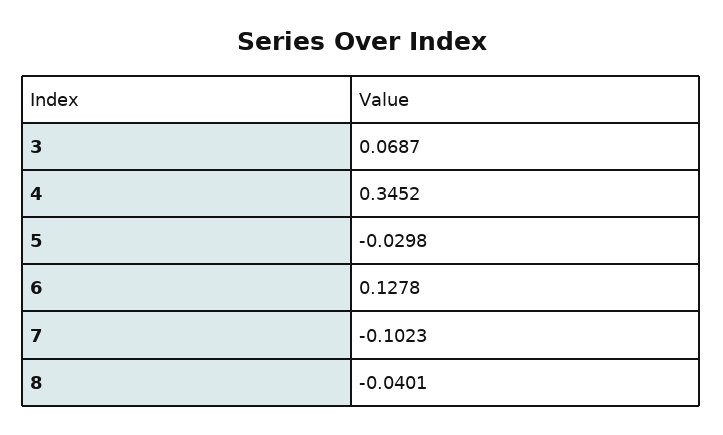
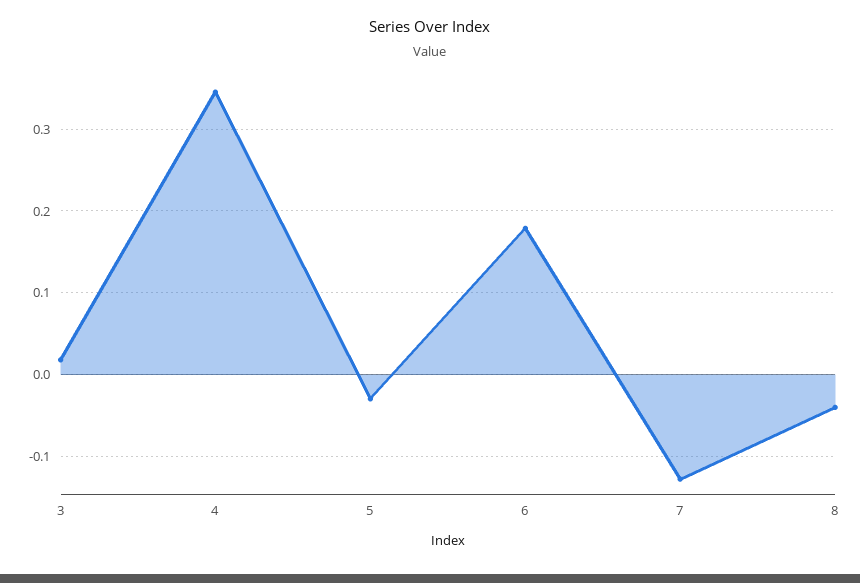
  {
-   "3": 0.0687,
+   "3": 0.02,
    "4": 0.3452,
    "5": -0.0298,
-   "6": 0.1278,
+   "6": 0.18,
-   "7": -0.1023,
+   "7": -0.13,
    "8": -0.0401
  }

